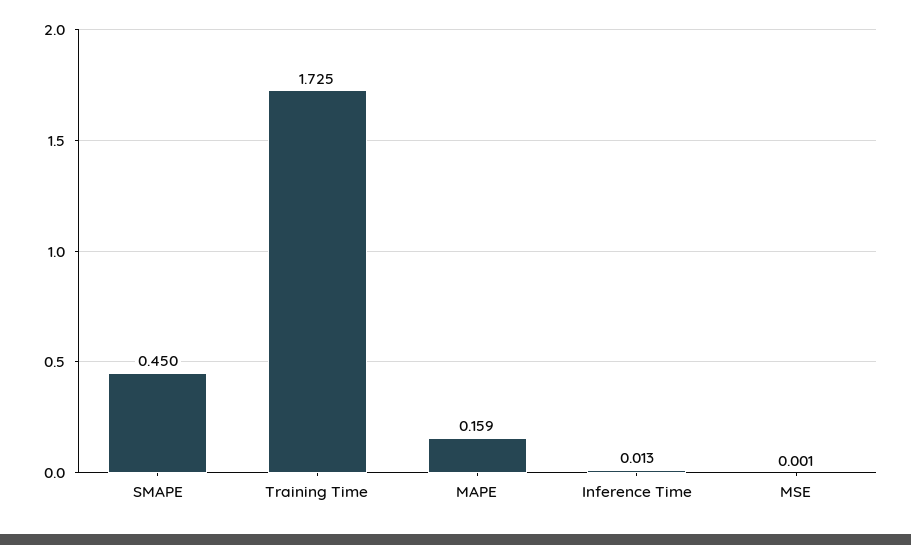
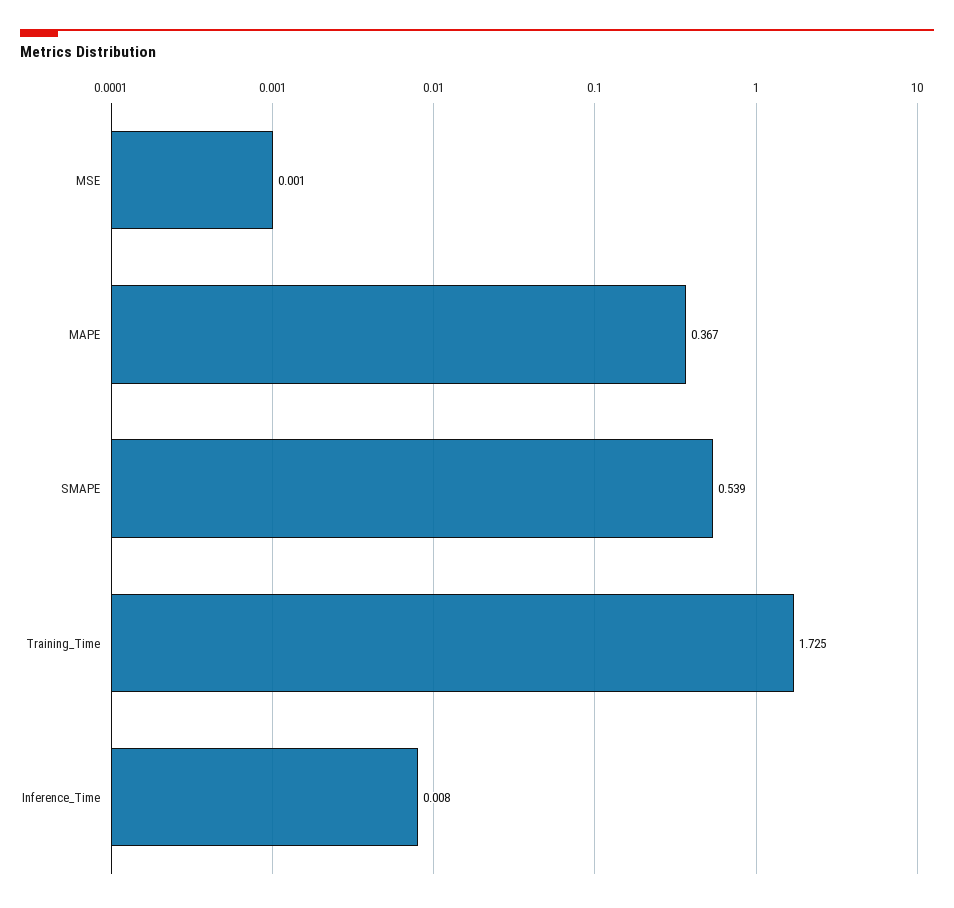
  {
-   "SMAPE": 0.45,
+   "SMAPE": 0.539,
    "Training Time": 1.725,
-   "MAPE": 0.159,
+   "MAPE": 0.367,
-   "Inference Time": 0.013,
+   "Inference Time": 0.008,
    "MSE": 0.001
  }

